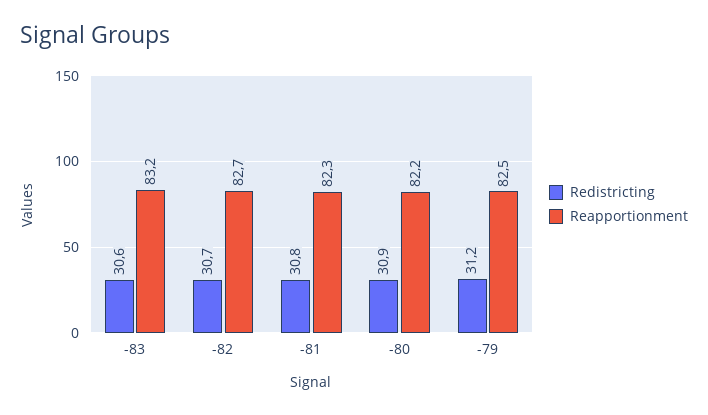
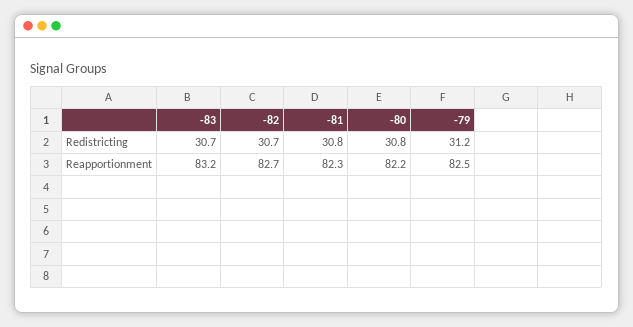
  {
    "Redistricting": {
-     "-83": 30.6,
+     "-83": 30.7,
      "-82": 30.7,
      "-81": 30.8,
-     "-80": 30.9,
+     "-80": 30.8,
      "-79": 31.2
    },
    "Reapportionment": {
      "-83": 83.2,
      "-82": 82.7,
      "-81": 82.3,
      "-80": 82.2,
      "-79": 82.5
    }
  }

